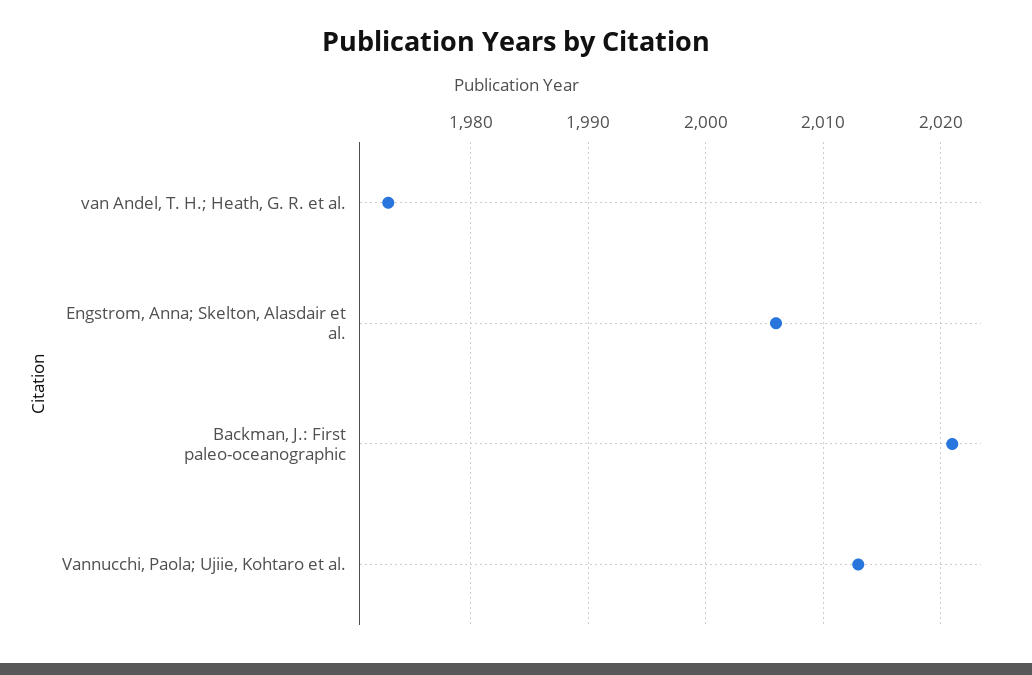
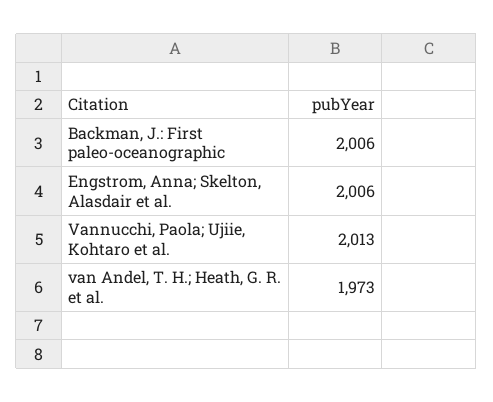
  {
    "van Andel, T. H.; Heath, G. R. et al.": 1973,
    "Engstrom, Anna; Skelton, Alasdair et al.": 2006,
-   "Backman, J.: First paleo-oceanographic": 2021,
+   "Backman, J.: First paleo-oceanographic": 2006,
    "Vannucchi, Paola; Ujiie, Kohtaro et al.": 2013
  }

